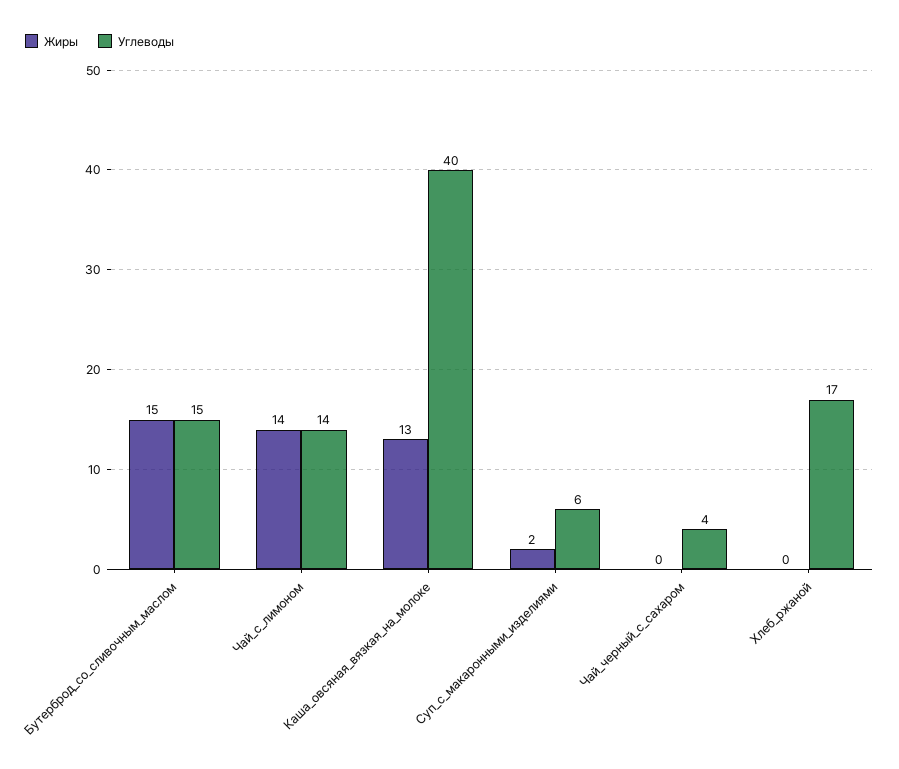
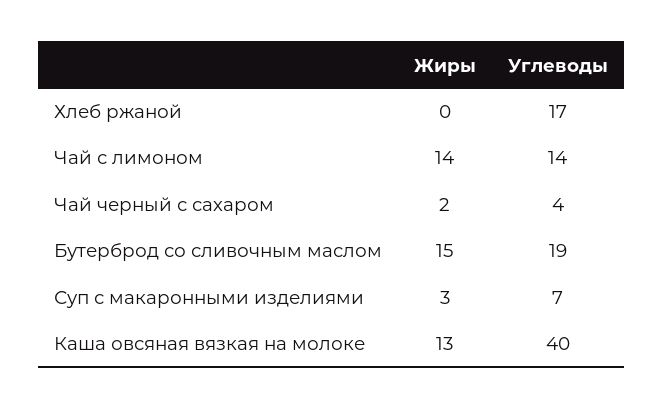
  {
    "Жиры": {
      "Бутерброд_со_сливочным_маслом": 15,
      "Чай_с_лимоном": 14,
      "Каша_овсяная_вязкая_на_молоке": 13,
-     "Суп_с_макаронными_изделиями": 2,
+     "Суп_с_макаронными_изделиями": 3,
-     "Чай_черный_с_сахаром": 0,
+     "Чай_черный_с_сахаром": 2,
      "Хлеб_ржаной": 0
    },
    "Углеводы": {
-     "Бутерброд_со_сливочным_маслом": 15,
+     "Бутерброд_со_сливочным_маслом": 19,
      "Чай_с_лимоном": 14,
      "Каша_овсяная_вязкая_на_молоке": 40,
-     "Суп_с_макаронными_изделиями": 6,
+     "Суп_с_макаронными_изделиями": 7,
      "Чай_черный_с_сахаром": 4,
      "Хлеб_ржаной": 17
    }
  }

